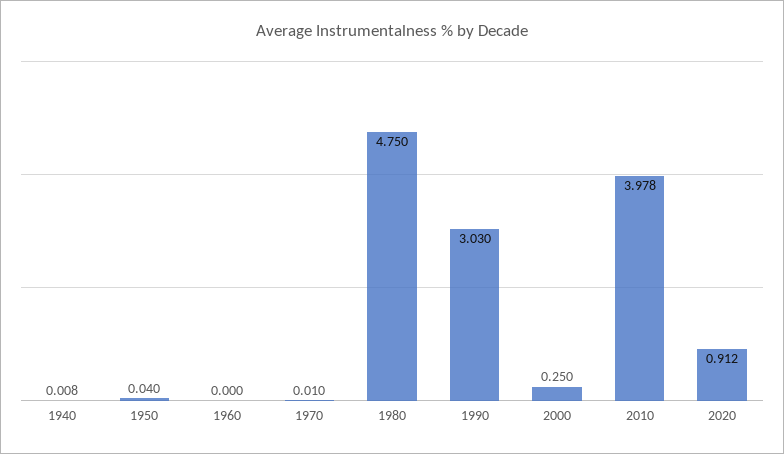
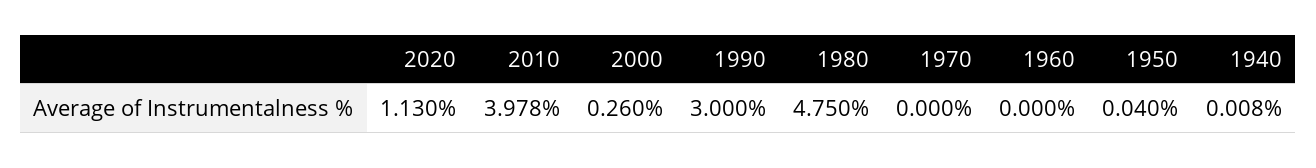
  {
    "1940": 0.008,
    "1950": 0.04,
    "1960": 0,
-   "1970": 0.01,
+   "1970": 0,
    "1980": 4.75,
-   "1990": 3.03,
+   "1990": 3,
-   "2000": 0.25,
+   "2000": 0.26,
    "2010": 3.978,
-   "2020": 0.912
+   "2020": 1.13
  }

